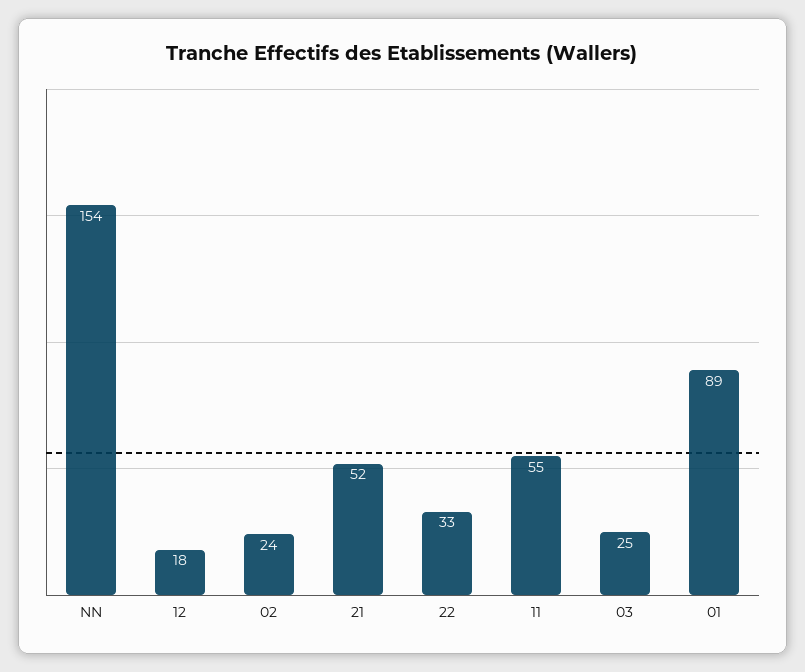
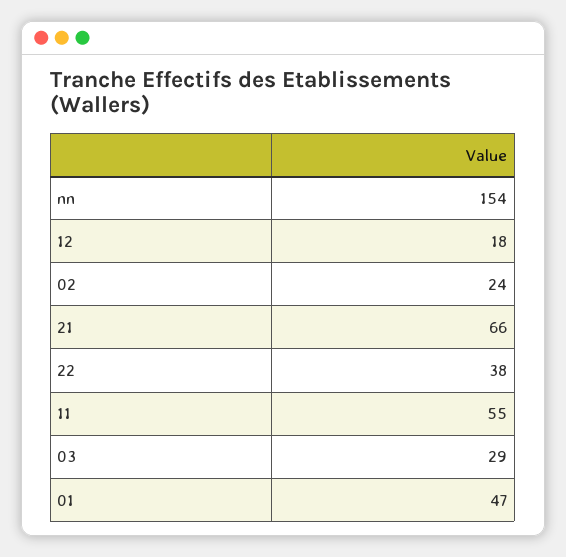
  {
    "NN": 154,
    "12": 18,
    "02": 24,
-   "21": 52,
+   "21": 66,
-   "22": 33,
+   "22": 38,
    "11": 55,
-   "03": 25,
+   "03": 29,
-   "01": 89
+   "01": 47
  }

